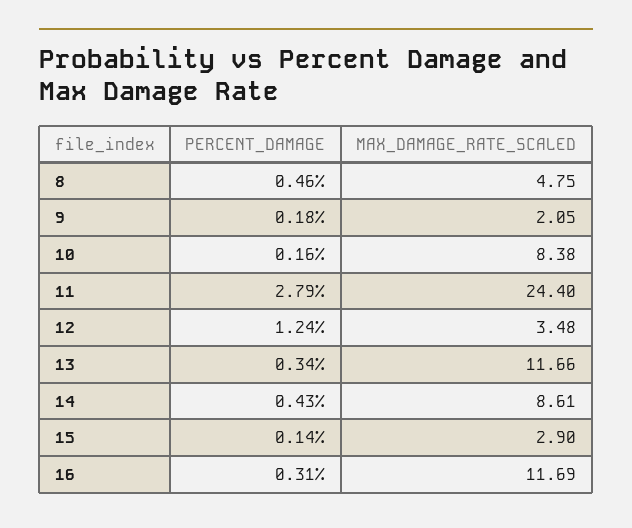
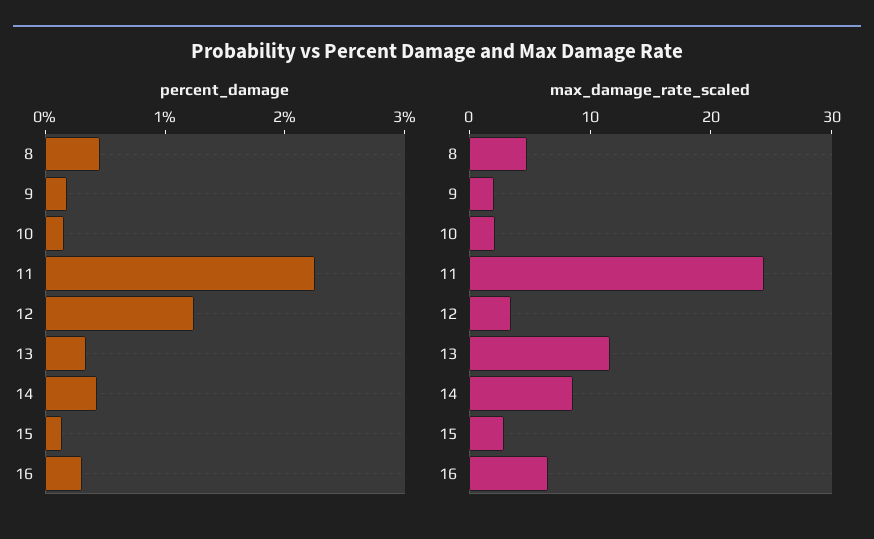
  {
    "PERCENT_DAMAGE": {
      "8": 0.46,
      "9": 0.18,
      "10": 0.16,
-     "11": 2.79,
+     "11": 2.2,
      "12": 1.24,
      "13": 0.34,
      "14": 0.43,
      "15": 0.14,
      "16": 0.31
    },
    "MAX_DAMAGE_RATE_SCALED": {
      "8": 4.75,
      "9": 2.05,
-     "10": 8.38,
+     "10": 2,
      "11": 24.4,
      "12": 3.48,
      "13": 11.66,
      "14": 8.61,
      "15": 2.9,
-     "16": 11.69
+     "16": 6
    }
  }

